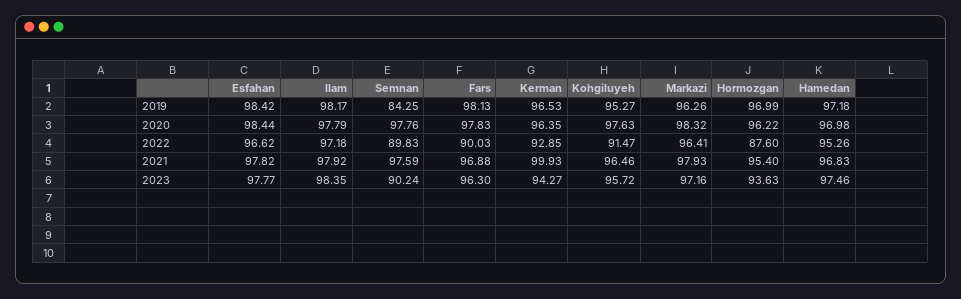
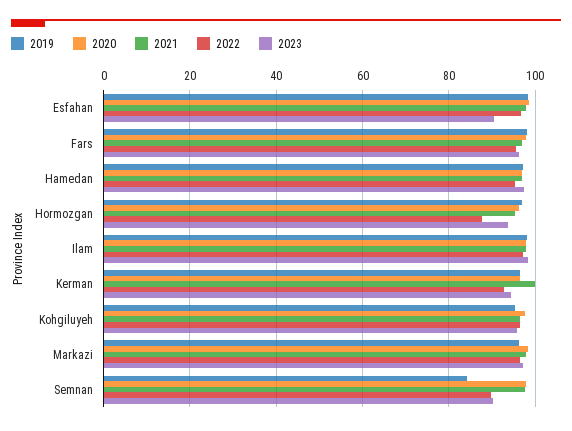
  {
    "2019": {
      "Esfahan": 98.42,
      "Ilam": 98.17,
      "Semnan": 84.25,
      "Fars": 98.13,
      "Kerman": 96.53,
      "Kohgiluyeh": 95.27,
      "Markazi": 96.26,
      "Hormozgan": 96.99,
      "Hamedan": 97.18
    },
    "2020": {
      "Esfahan": 98.44,
      "Ilam": 97.79,
      "Semnan": 97.76,
      "Fars": 97.83,
      "Kerman": 96.35,
      "Kohgiluyeh": 97.63,
      "Markazi": 98.32,
      "Hormozgan": 96.22,
      "Hamedan": 96.98
    },
    "2022": {
      "Esfahan": 96.62,
      "Ilam": 97.18,
      "Semnan": 89.83,
-     "Fars": 90.03,
+     "Fars": 96,
      "Kerman": 92.85,
-     "Kohgiluyeh": 91.47,
+     "Kohgiluyeh": 96,
      "Markazi": 96.41,
      "Hormozgan": 87.6,
      "Hamedan": 95.26
    },
    "2021": {
      "Esfahan": 97.82,
      "Ilam": 97.92,
      "Semnan": 97.59,
      "Fars": 96.88,
      "Kerman": 99.93,
      "Kohgiluyeh": 96.46,
      "Markazi": 97.93,
      "Hormozgan": 95.4,
      "Hamedan": 96.83
    },
    "2023": {
-     "Esfahan": 97.77,
+     "Esfahan": 90,
      "Ilam": 98.35,
      "Semnan": 90.24,
      "Fars": 96.3,
      "Kerman": 94.27,
      "Kohgiluyeh": 95.72,
      "Markazi": 97.16,
      "Hormozgan": 93.63,
      "Hamedan": 97.46
    }
  }

